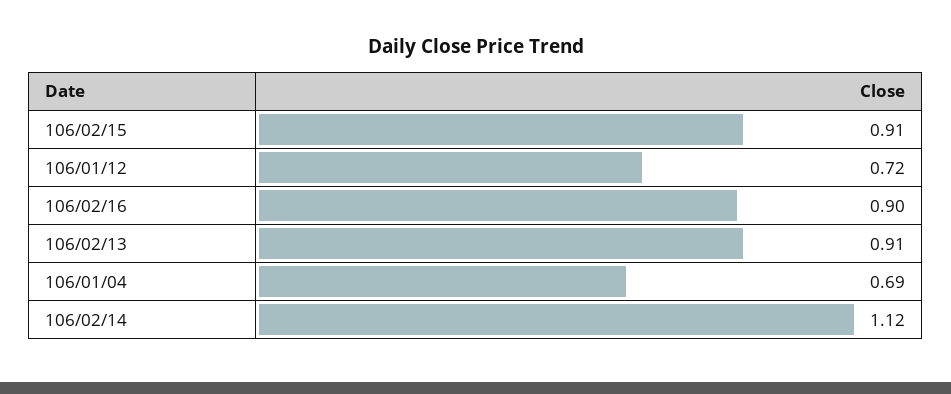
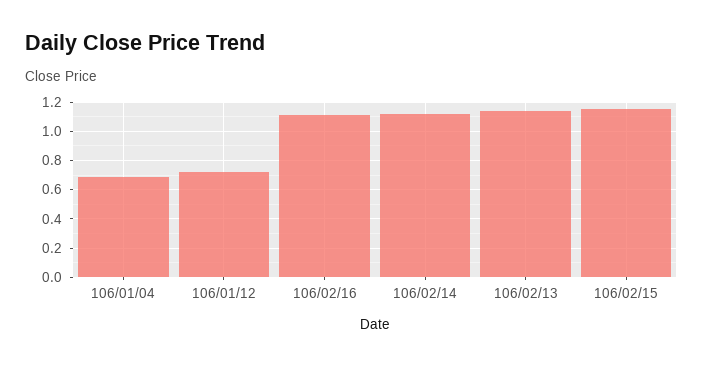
  {
-   "106/02/15": 0.91,
+   "106/02/15": 1.15,
    "106/01/12": 0.72,
-   "106/02/16": 0.9,
+   "106/02/16": 1.1,
-   "106/02/13": 0.91,
+   "106/02/13": 1.15,
    "106/01/04": 0.69,
    "106/02/14": 1.12
  }

